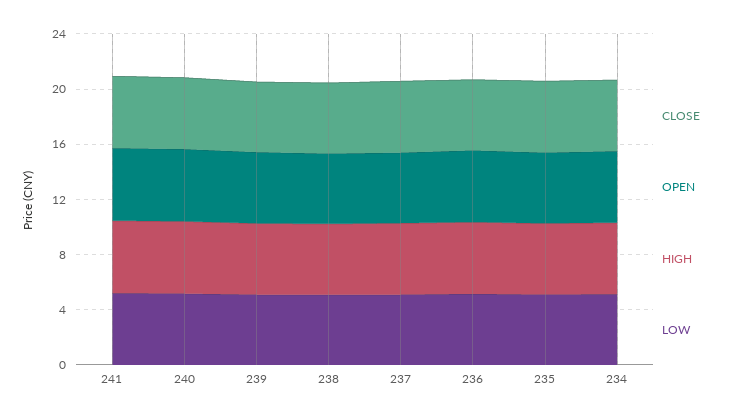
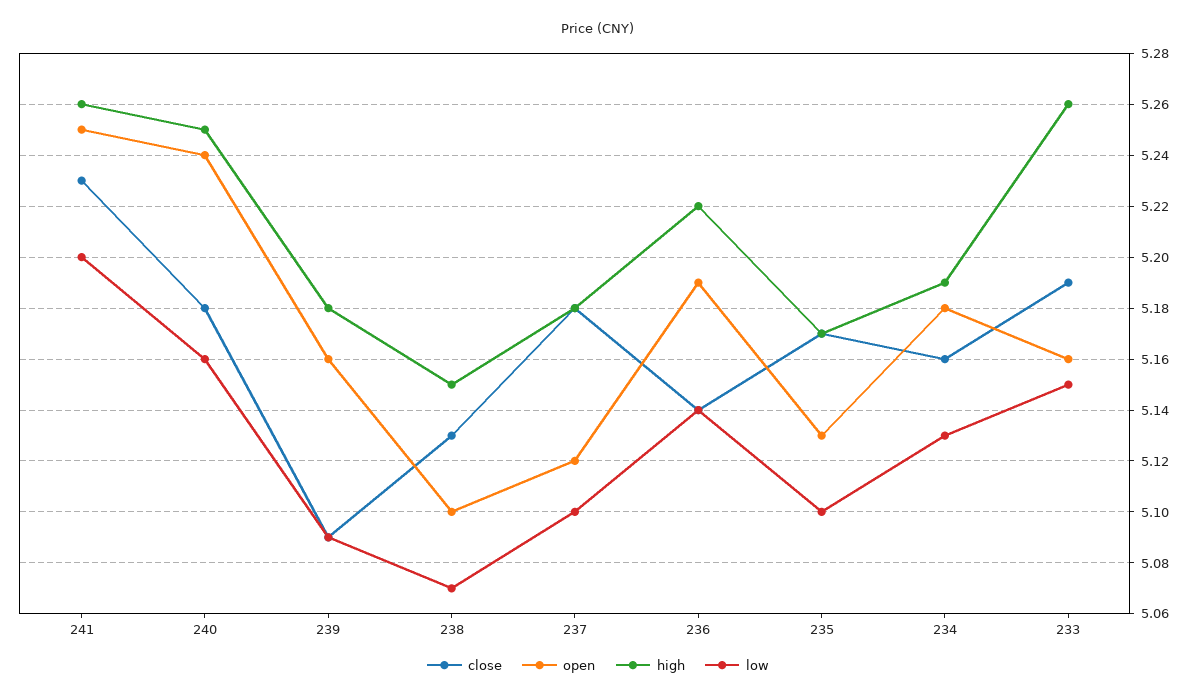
  {
    "CLOSE": {
      "241": 5.23,
      "240": 5.18,
      "239": 5.09,
      "238": 5.13,
      "237": 5.18,
      "236": 5.14,
      "235": 5.17,
-     "234": 5.16
+     "234": 5.16,
+     "233": 5.19
    },
    "OPEN": {
      "241": 5.25,
      "240": 5.24,
      "239": 5.16,
      "238": 5.1,
      "237": 5.12,
      "236": 5.19,
      "235": 5.13,
-     "234": 5.18
+     "234": 5.18,
+     "233": 5.16
    },
    "HIGH": {
      "241": 5.26,
      "240": 5.25,
      "239": 5.18,
      "238": 5.15,
      "237": 5.18,
      "236": 5.22,
      "235": 5.17,
-     "234": 5.19
+     "234": 5.19,
+     "233": 5.26
    },
    "LOW": {
      "241": 5.2,
      "240": 5.16,
      "239": 5.09,
      "238": 5.07,
      "237": 5.1,
      "236": 5.14,
      "235": 5.1,
-     "234": 5.13
+     "234": 5.13,
+     "233": 5.15
    }
  }

